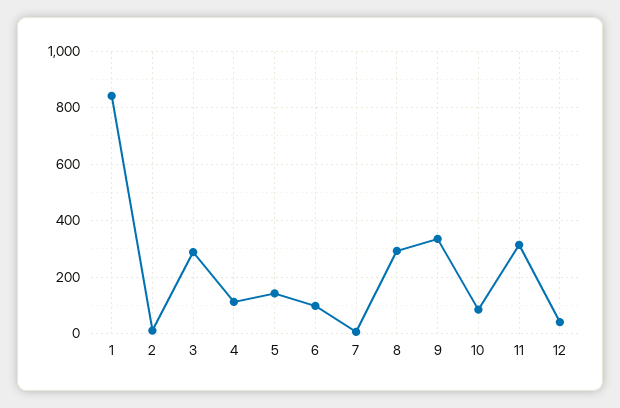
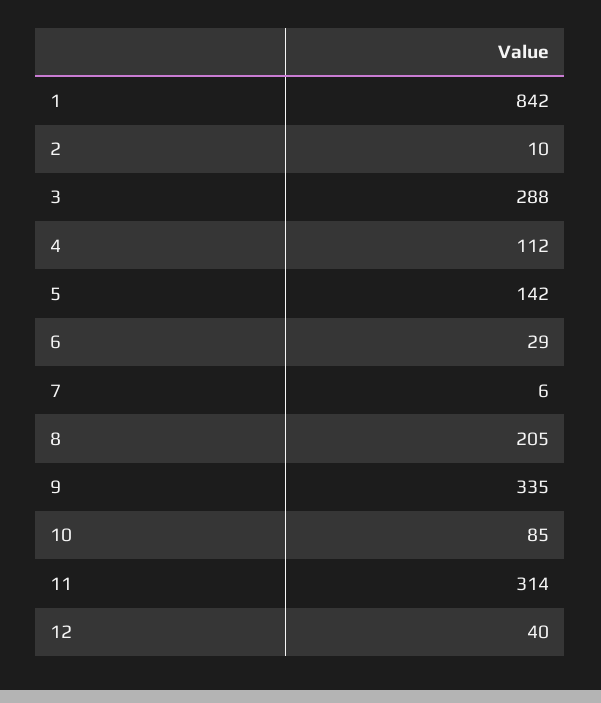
  {
    "1": 842,
    "2": 10,
    "3": 288,
    "4": 112,
    "5": 142,
-   "6": 100,
+   "6": 29,
    "7": 6,
-   "8": 300,
+   "8": 205,
    "9": 335,
    "10": 85,
    "11": 314,
    "12": 40
  }

